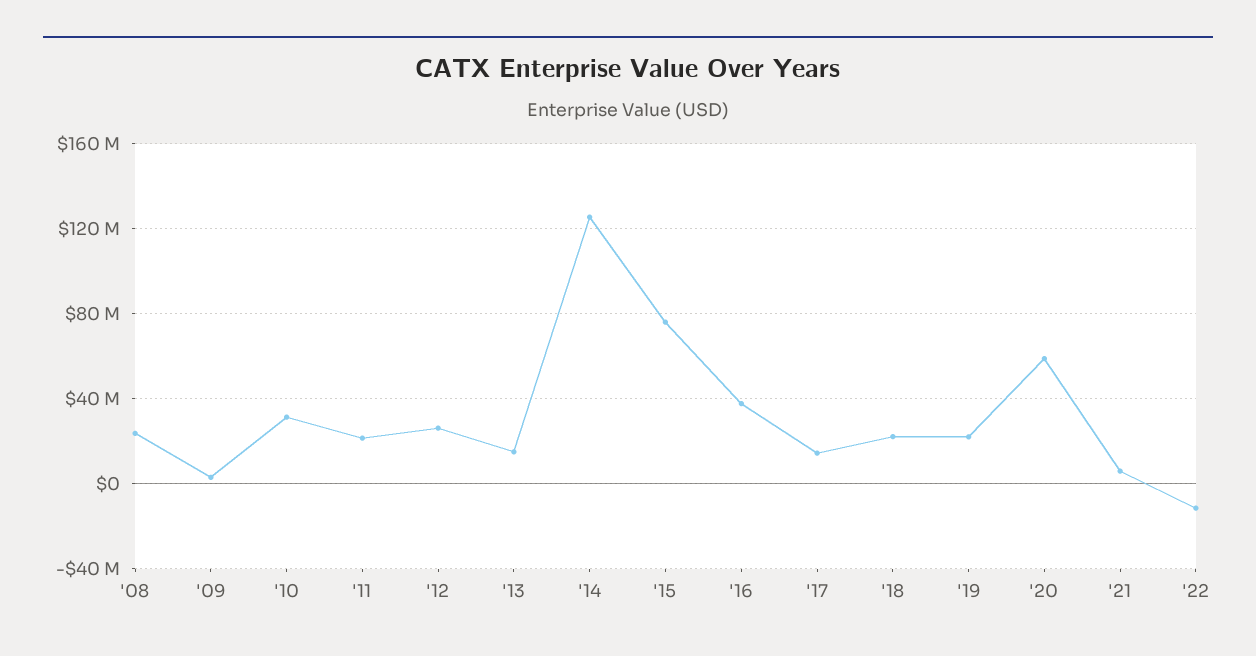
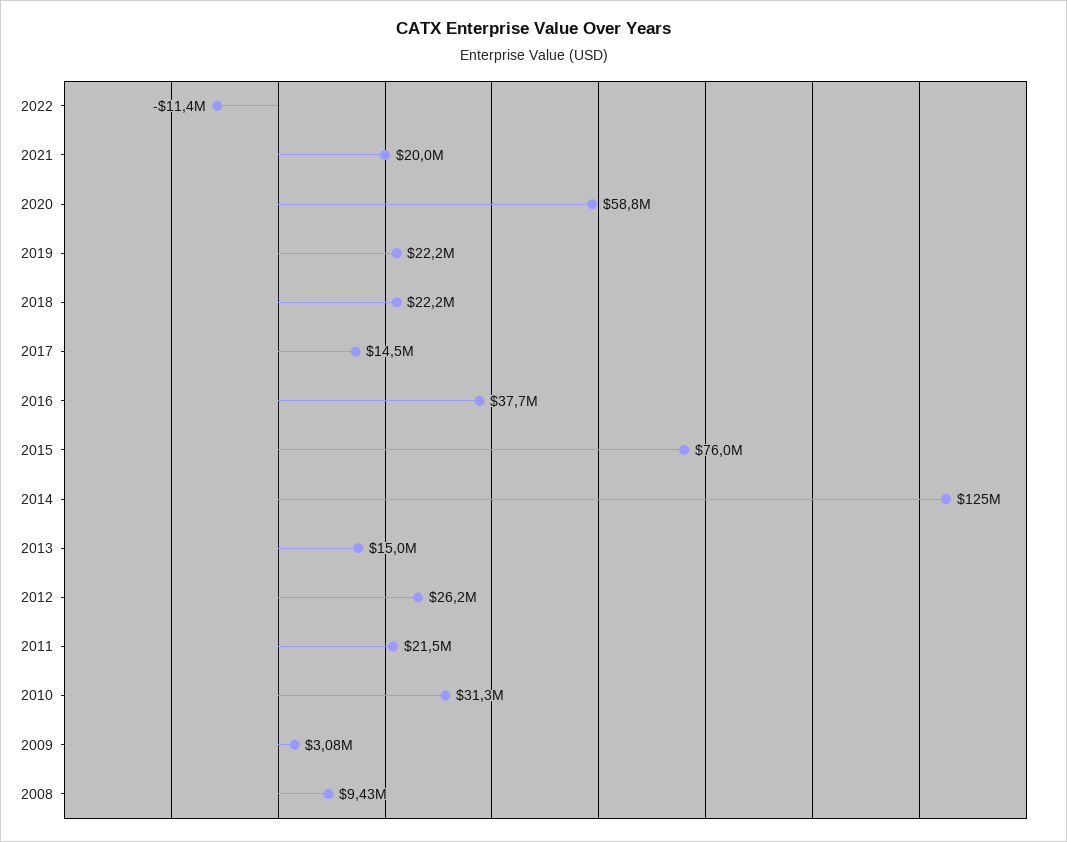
  {
-   "'08": 25000000,
+   "'08": 9430000,
    "'09": 3080000,
    "'10": 31300000,
    "'11": 21500000,
    "'12": 26200000,
    "'13": 15000000,
    "'14": 125000000,
    "'15": 76000000,
    "'16": 37700000,
    "'17": 14500000,
    "'18": 22200000,
    "'19": 22200000,
    "'20": 58800000,
-   "'21": 5000000,
+   "'21": 20000000,
    "'22": -11400000
  }

